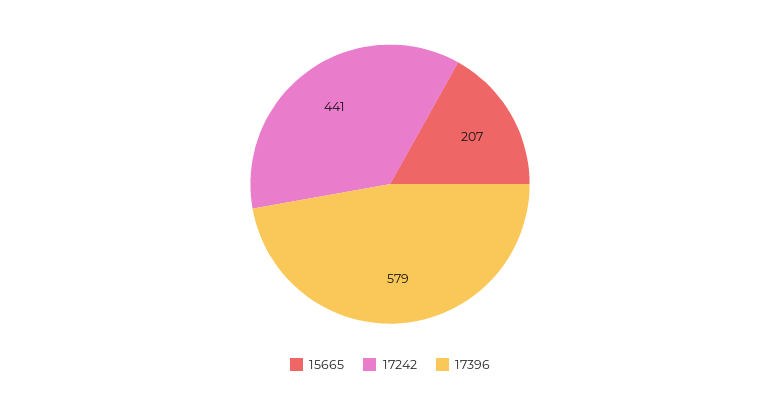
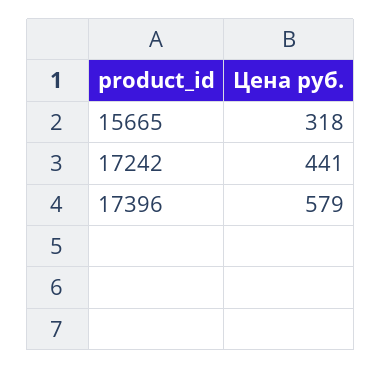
  {
-   "15665": 207,
+   "15665": 318,
    "17242": 441,
    "17396": 579
  }

